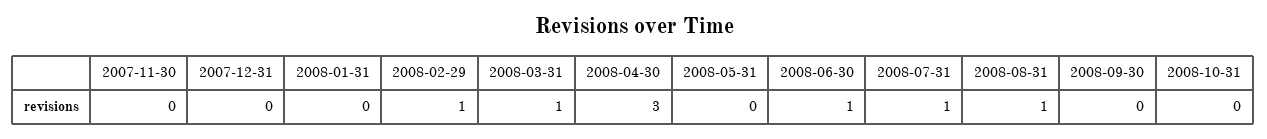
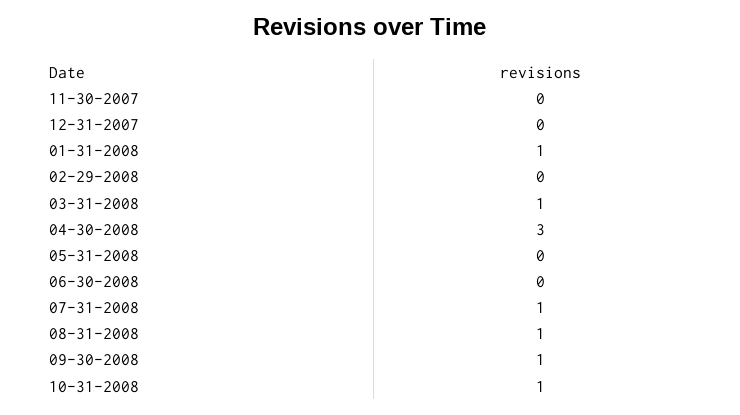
  {
    "2007-11-30": 0,
    "2007-12-31": 0,
-   "2008-01-31": 0,
+   "2008-01-31": 1,
-   "2008-02-29": 1,
+   "2008-02-29": 0,
    "2008-03-31": 1,
    "2008-04-30": 3,
    "2008-05-31": 0,
-   "2008-06-30": 1,
+   "2008-06-30": 0,
    "2008-07-31": 1,
    "2008-08-31": 1,
-   "2008-09-30": 0,
+   "2008-09-30": 1,
-   "2008-10-31": 0
+   "2008-10-31": 1
  }

